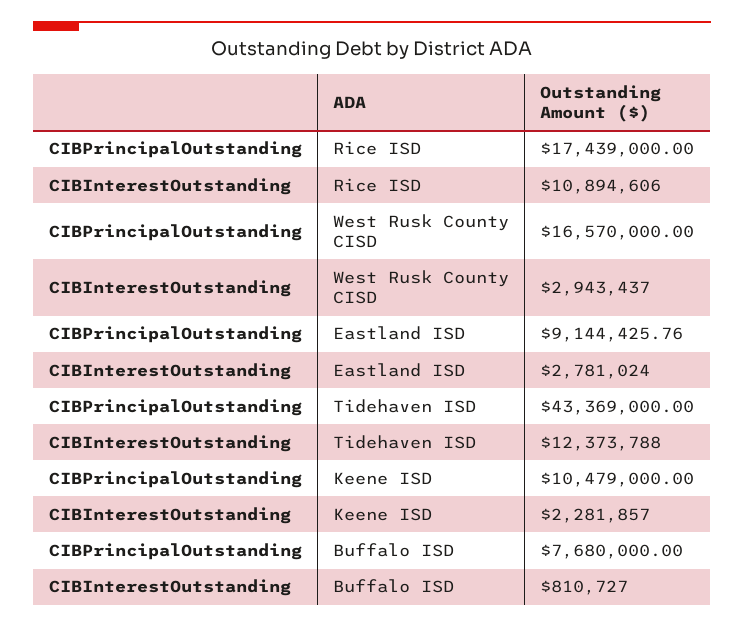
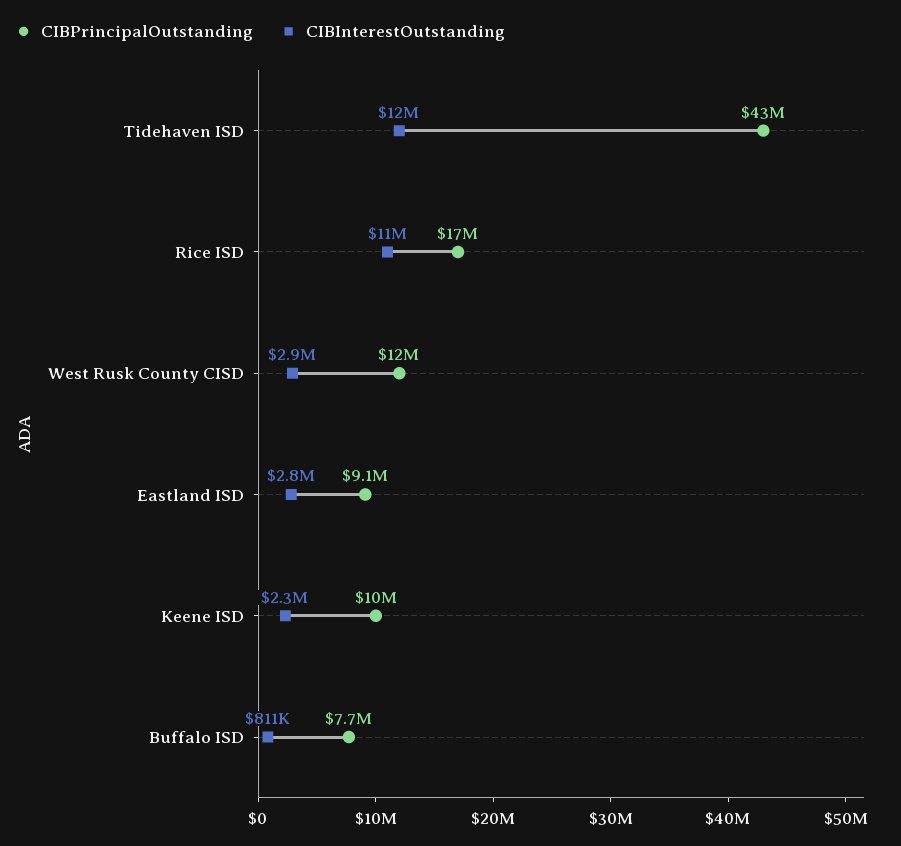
  {
    "CIBPrincipalOutstanding": {
      "Rice ISD": 17439000,
-     "West Rusk County CISD": 16570000,
+     "West Rusk County CISD": 12000000,
      "Eastland ISD": 9144425.76,
      "Tidehaven ISD": 43369000,
      "Keene ISD": 10479000,
      "Buffalo ISD": 7680000
    },
    "CIBInterestOutstanding": {
      "Rice ISD": 10894606,
      "West Rusk County CISD": 2943437,
      "Eastland ISD": 2781024,
      "Tidehaven ISD": 12373788,
      "Keene ISD": 2281857,
      "Buffalo ISD": 810727
    }
  }

